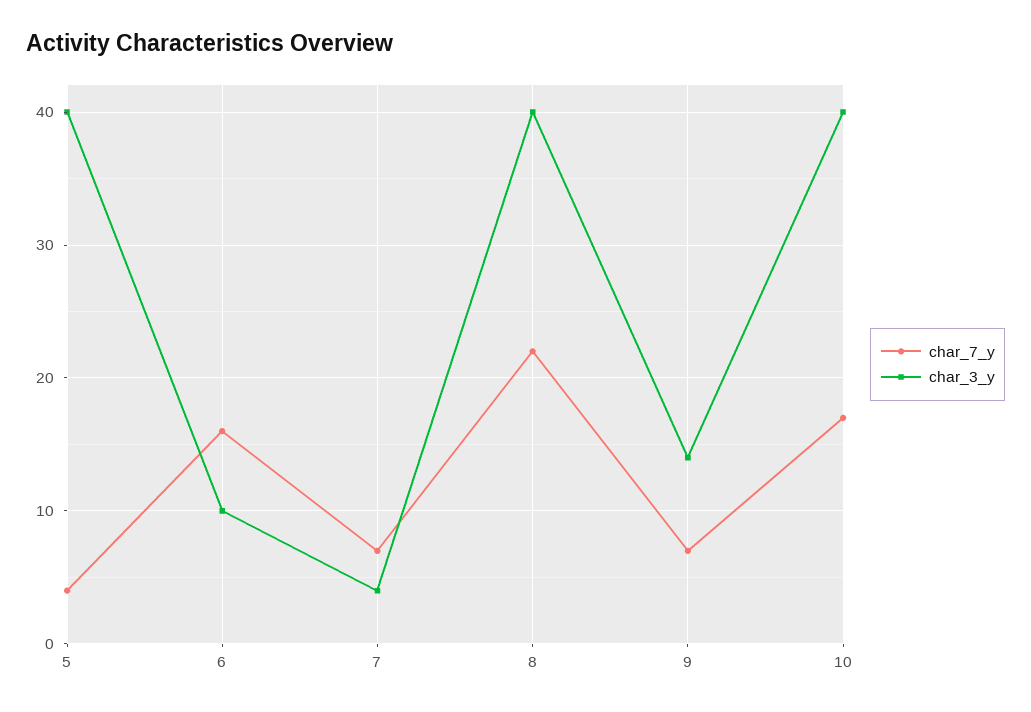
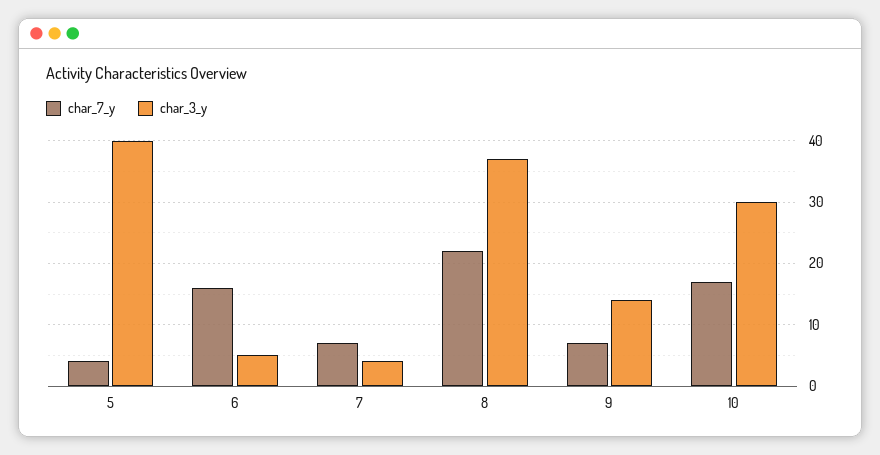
  {
    "char_7_y": {
      "5": 4,
      "6": 16,
      "7": 7,
      "8": 22,
      "9": 7,
      "10": 17
    },
    "char_3_y": {
      "5": 40,
-     "6": 10,
+     "6": 5,
      "7": 4,
-     "8": 40,
+     "8": 37,
      "9": 14,
-     "10": 40
+     "10": 30
    }
  }

